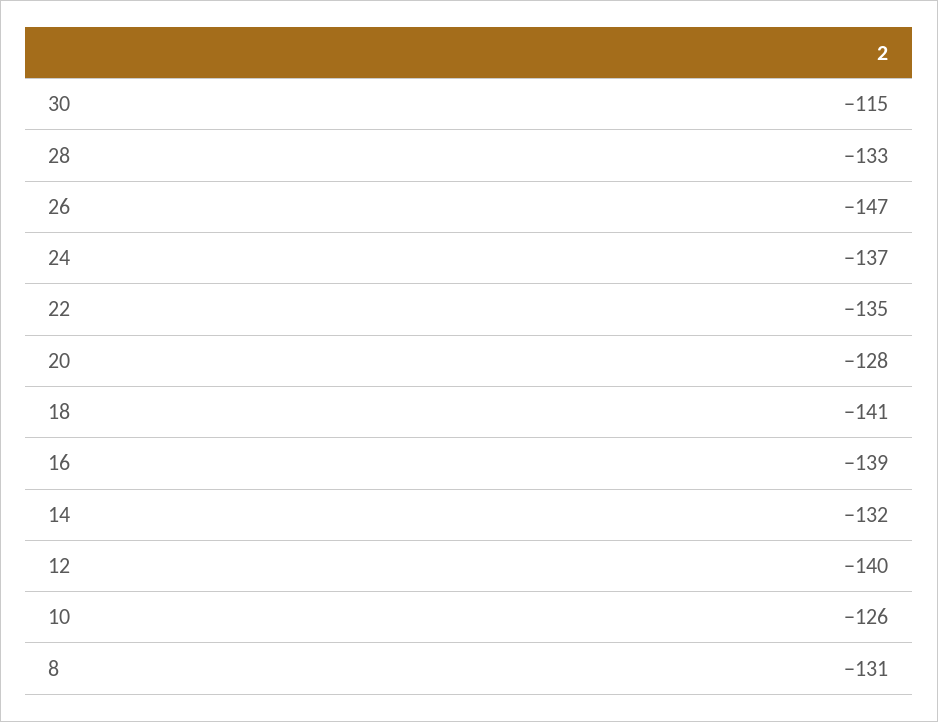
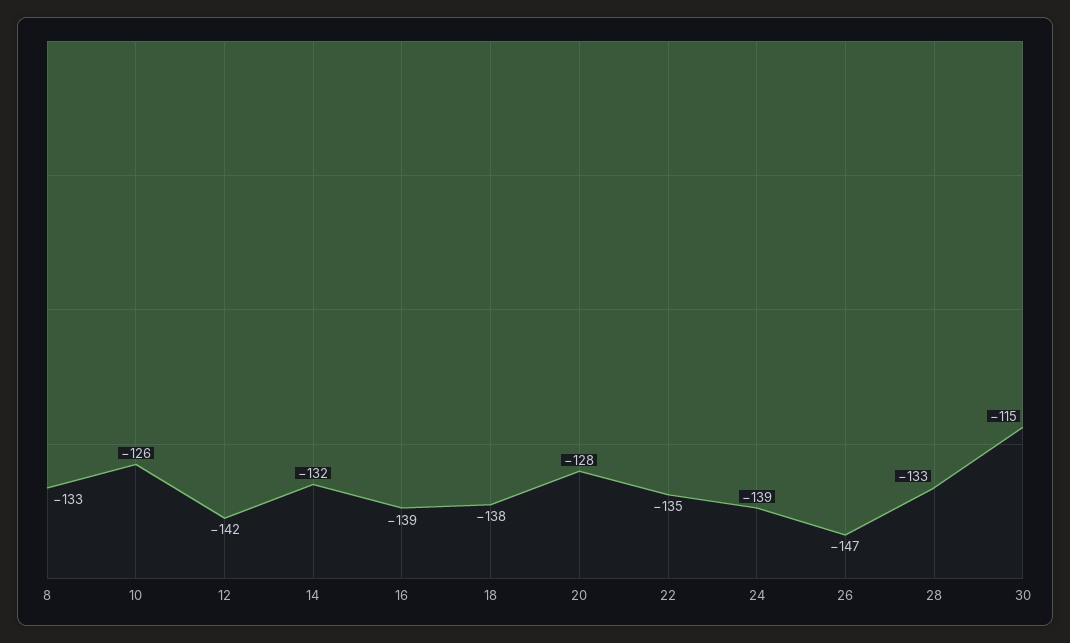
  {
    "30": -115,
    "28": -133,
    "26": -147,
-   "24": -137,
+   "24": -139,
    "22": -135,
    "20": -128,
-   "18": -141,
+   "18": -138,
    "16": -139,
    "14": -132,
-   "12": -140,
+   "12": -142,
    "10": -126,
-   "8": -131
+   "8": -133
  }

